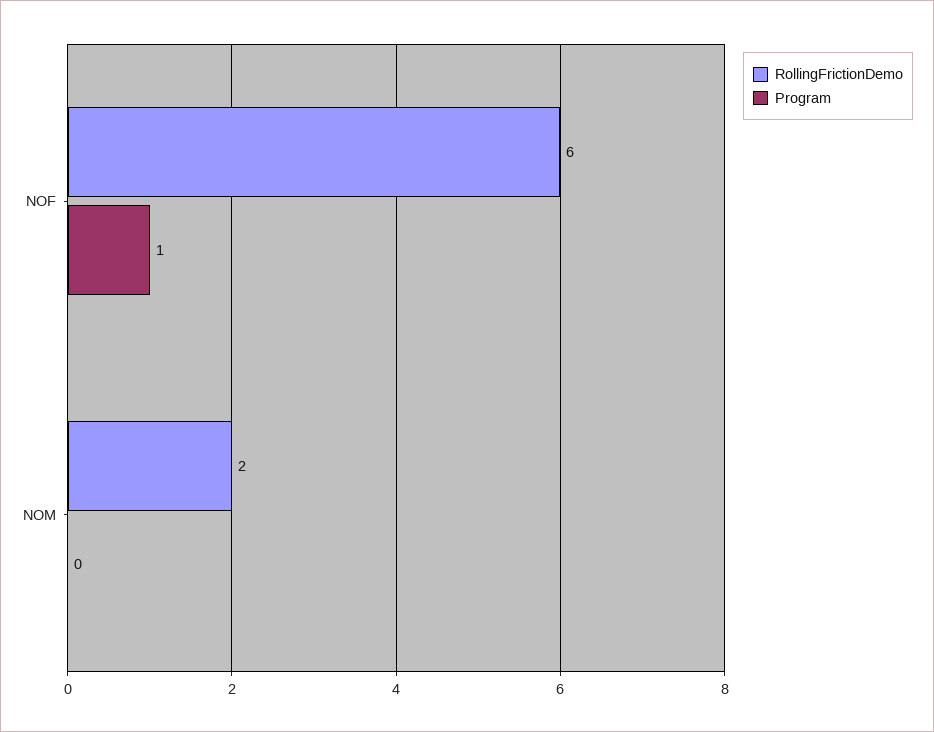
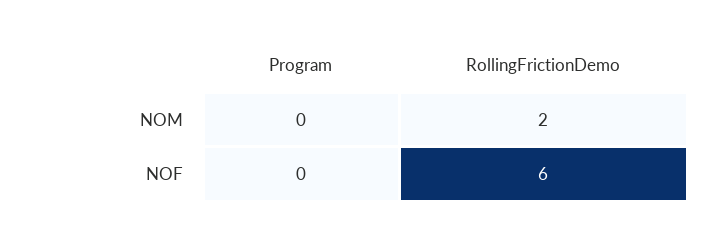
  {
    "RollingFrictionDemo": {
      "NOF": 6,
      "NOM": 2
    },
    "Program": {
-     "NOF": 1,
+     "NOF": 0,
      "NOM": 0
    }
  }

